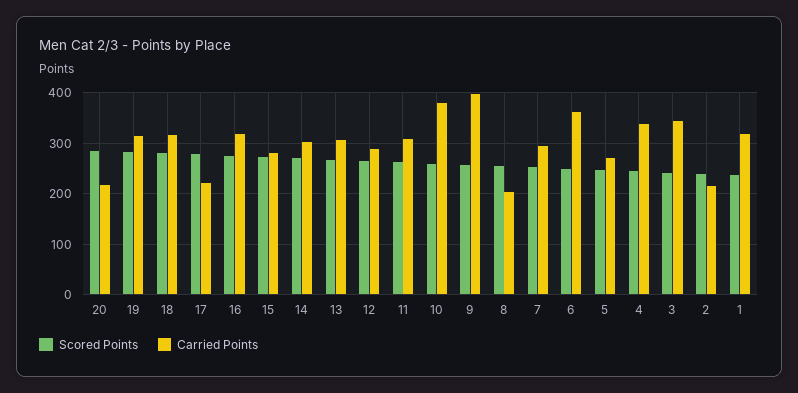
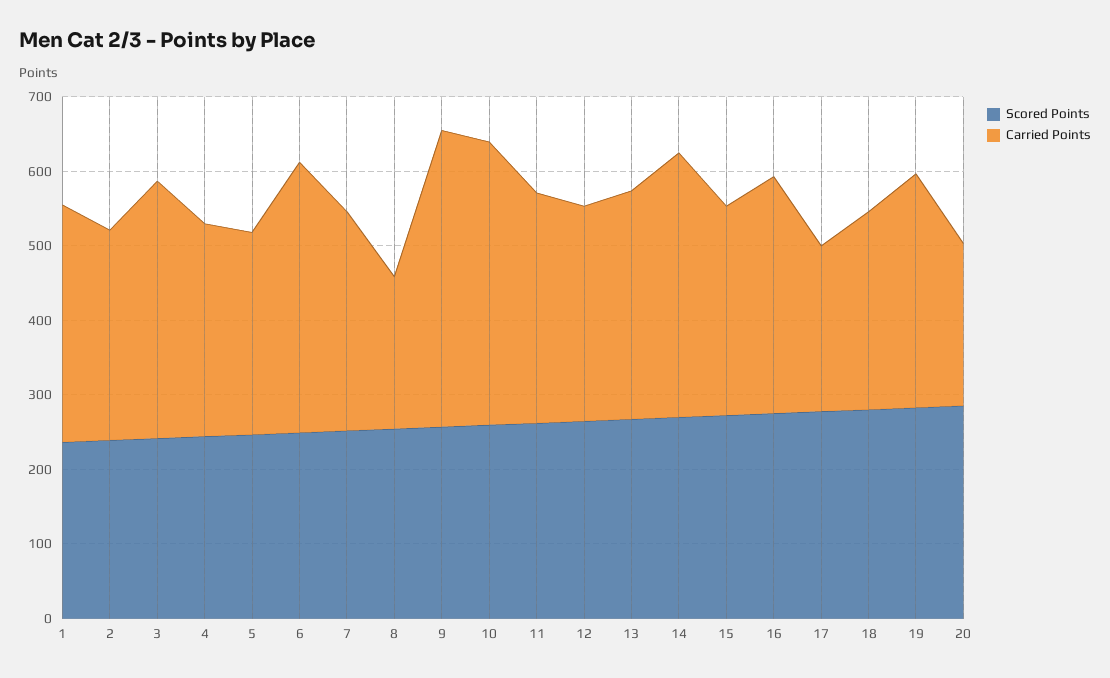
  {
    "Scored Points": {
      "20": 280,
      "19": 280,
      "18": 280,
      "17": 280,
      "16": 280,
      "15": 280,
      "14": 280,
      "13": 260,
      "12": 260,
      "11": 260,
      "10": 260,
      "9": 260,
      "8": 260,
      "7": 260,
      "6": 240,
      "5": 240,
      "4": 240,
      "3": 240,
      "2": 240,
      "1": 240
    },
    "Carried Points": {
      "20": 220,
      "19": 320,
-     "18": 320,
+     "18": 260,
      "17": 220,
      "16": 320,
      "15": 280,
-     "14": 300,
+     "14": 360,
      "13": 300,
      "12": 280,
      "11": 300,
      "10": 380,
      "9": 400,
      "8": 200,
      "7": 300,
      "6": 360,
      "5": 280,
-     "4": 340,
+     "4": 280,
      "3": 340,
-     "2": 220,
+     "2": 280,
      "1": 320
    }
  }

